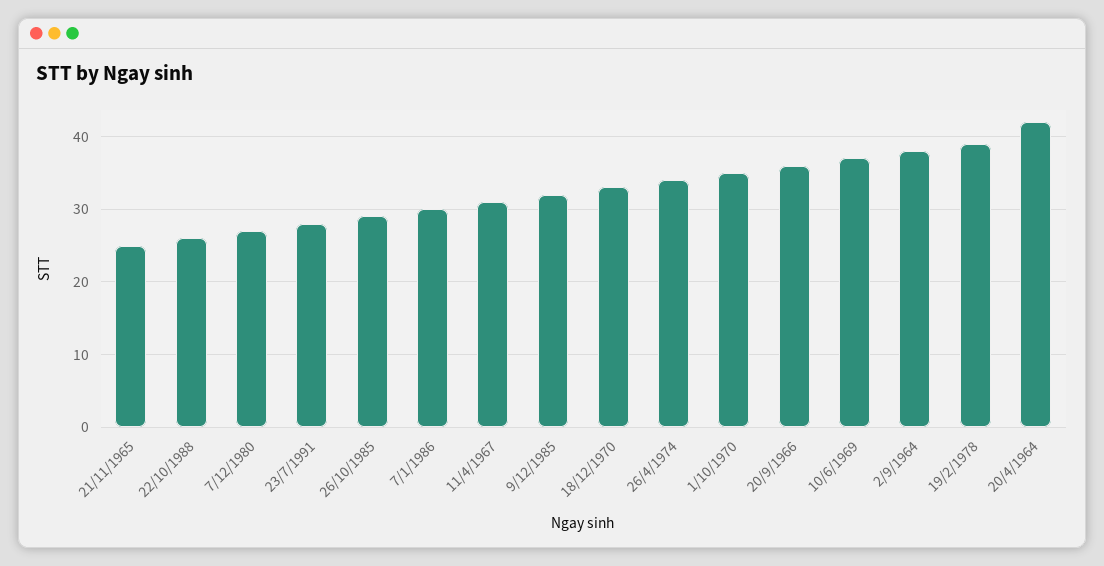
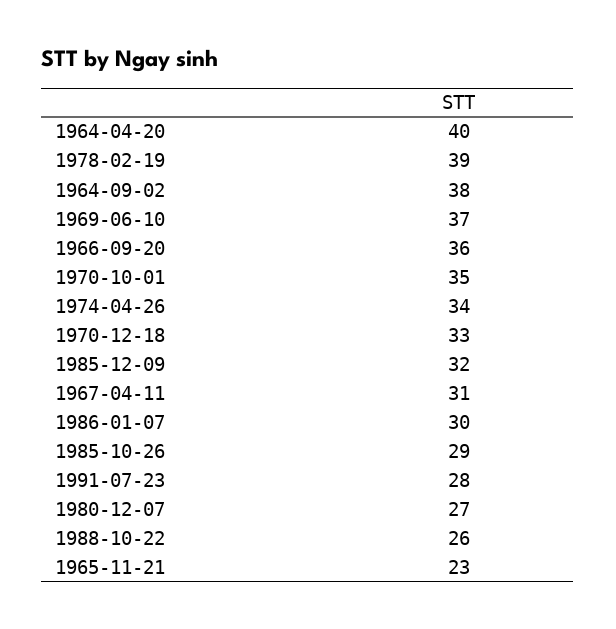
  {
-   "21/11/1965": 25,
+   "21/11/1965": 23,
    "22/10/1988": 26,
    "7/12/1980": 27,
    "23/7/1991": 28,
    "26/10/1985": 29,
    "7/1/1986": 30,
    "11/4/1967": 31,
    "9/12/1985": 32,
    "18/12/1970": 33,
    "26/4/1974": 34,
    "1/10/1970": 35,
    "20/9/1966": 36,
    "10/6/1969": 37,
    "2/9/1964": 38,
    "19/2/1978": 39,
-   "20/4/1964": 42
+   "20/4/1964": 40
  }

